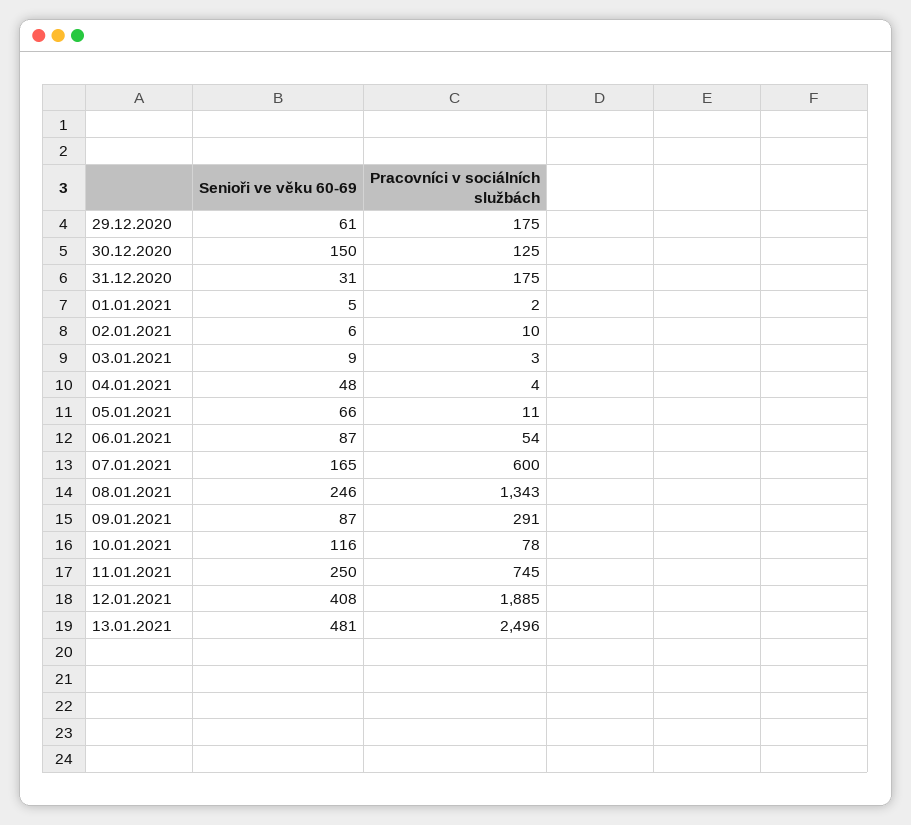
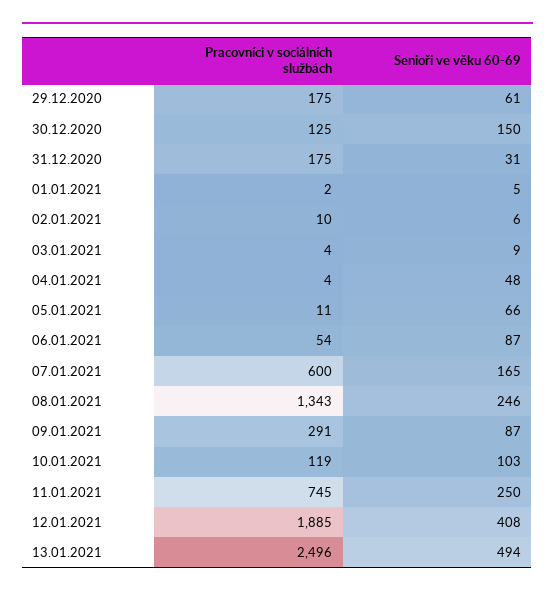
  {
    "Senioři ve věku 60-69": {
      "29.12.2020": 61,
      "30.12.2020": 150,
      "31.12.2020": 31,
      "01.01.2021": 5,
      "02.01.2021": 6,
      "03.01.2021": 9,
      "04.01.2021": 48,
      "05.01.2021": 66,
      "06.01.2021": 87,
      "07.01.2021": 165,
      "08.01.2021": 246,
      "09.01.2021": 87,
-     "10.01.2021": 116,
+     "10.01.2021": 103,
      "11.01.2021": 250,
      "12.01.2021": 408,
-     "13.01.2021": 481
+     "13.01.2021": 494
    },
    "Pracovníci v sociálních službách": {
      "29.12.2020": 175,
      "30.12.2020": 125,
      "31.12.2020": 175,
      "01.01.2021": 2,
      "02.01.2021": 10,
-     "03.01.2021": 3,
+     "03.01.2021": 4,
      "04.01.2021": 4,
      "05.01.2021": 11,
      "06.01.2021": 54,
      "07.01.2021": 600,
      "08.01.2021": 1343,
      "09.01.2021": 291,
-     "10.01.2021": 78,
+     "10.01.2021": 119,
      "11.01.2021": 745,
      "12.01.2021": 1885,
      "13.01.2021": 2496
    }
  }

